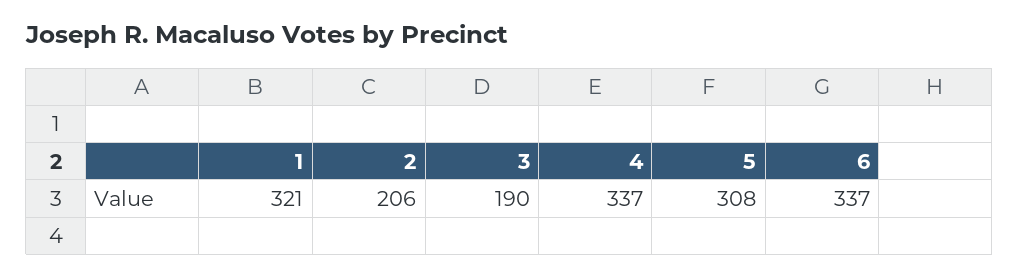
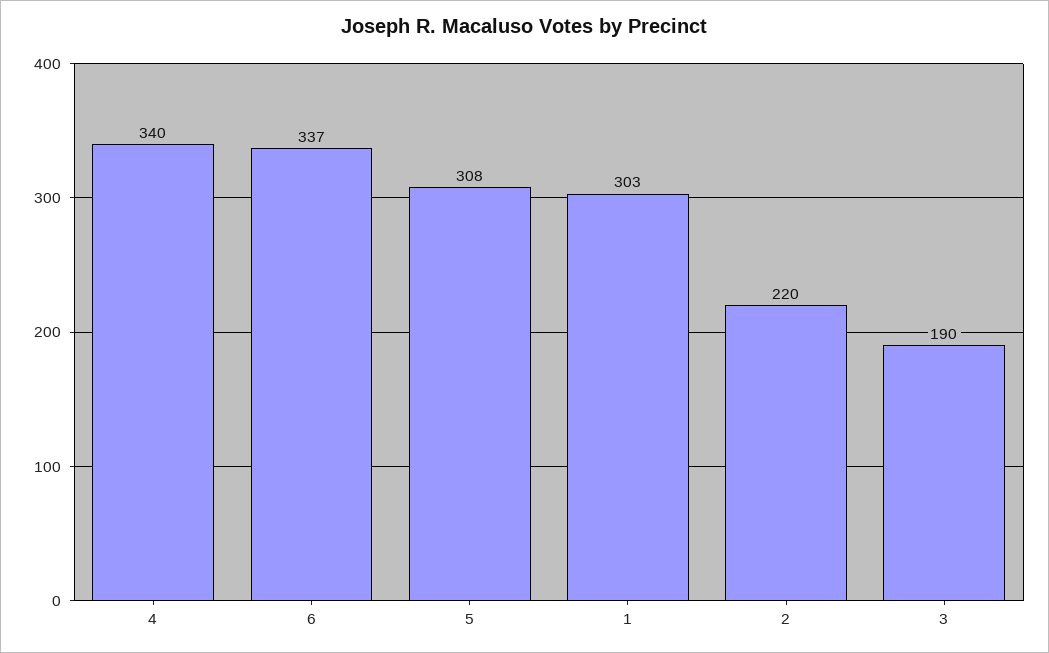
  {
-   "1": 321,
+   "1": 303,
-   "2": 206,
+   "2": 220,
    "3": 190,
-   "4": 337,
+   "4": 340,
    "5": 308,
    "6": 337
  }

